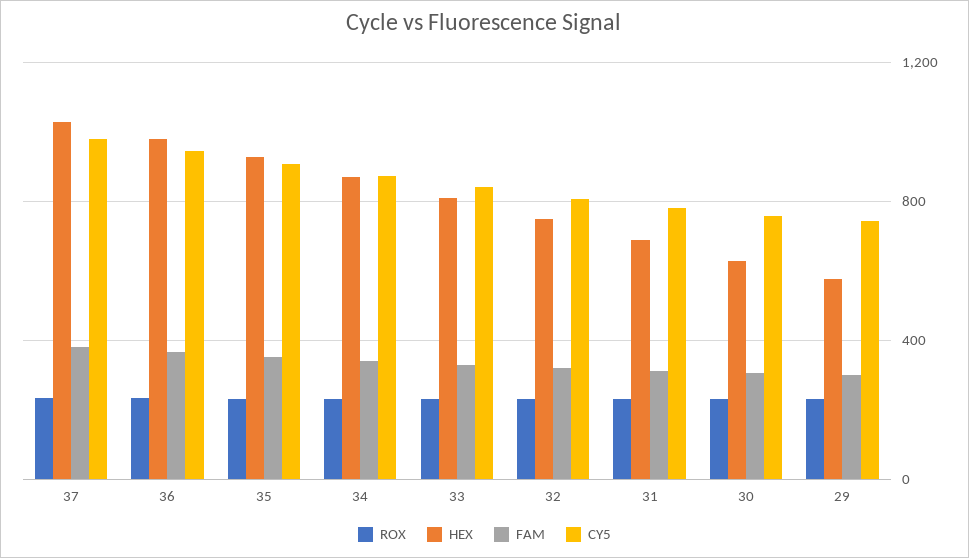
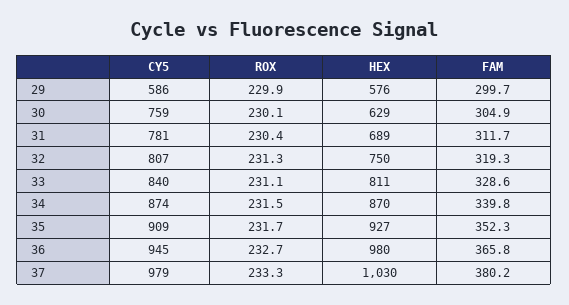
  {
    "ROX": {
      "37": 233.3,
      "36": 232.7,
      "35": 231.7,
      "34": 231.5,
      "33": 231.1,
      "32": 231.3,
      "31": 230.4,
      "30": 230.1,
      "29": 229.9
    },
    "HEX": {
      "37": 1030,
      "36": 980,
      "35": 927,
      "34": 870,
      "33": 811,
      "32": 750,
      "31": 689,
      "30": 629,
      "29": 576
    },
    "FAM": {
      "37": 380.2,
      "36": 365.8,
      "35": 352.3,
      "34": 339.8,
      "33": 328.6,
      "32": 319.3,
      "31": 311.7,
      "30": 304.9,
      "29": 299.7
    },
    "CY5": {
      "37": 979,
      "36": 945,
      "35": 909,
      "34": 874,
      "33": 840,
      "32": 807,
      "31": 781,
      "30": 759,
-     "29": 750
+     "29": 586
    }
  }

